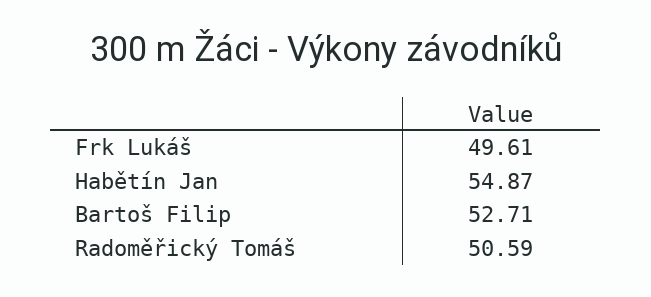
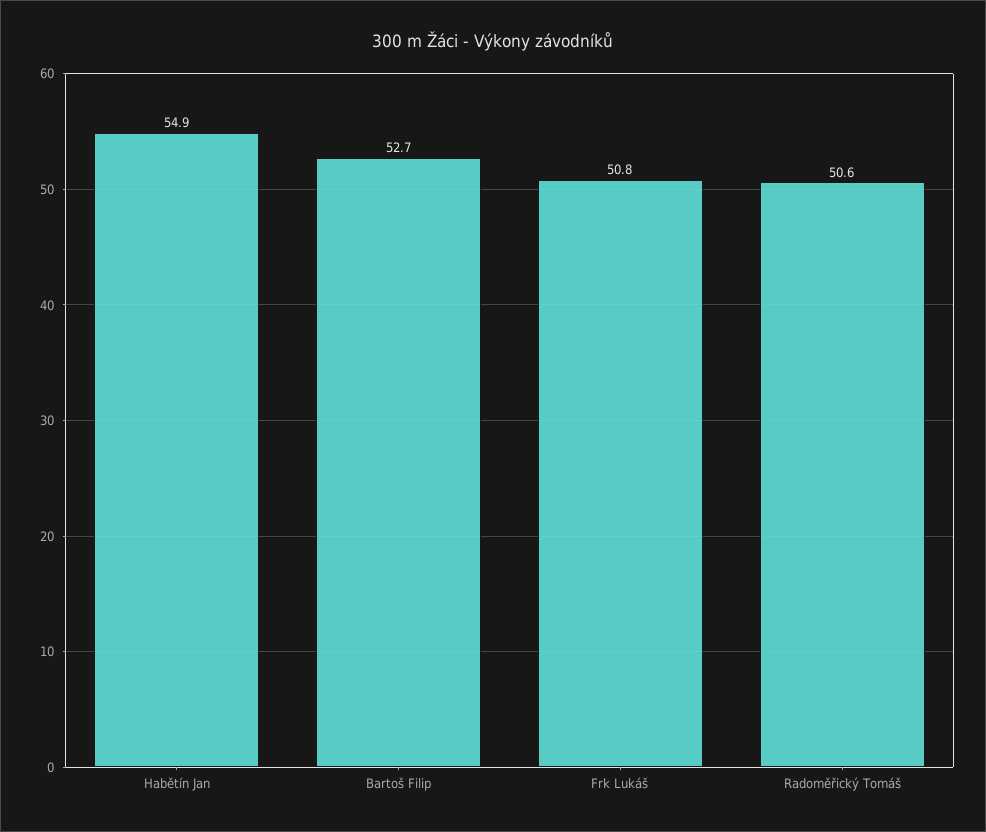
  {
-   "Frk Lukáš": 49.61,
+   "Frk Lukáš": 50.8,
    "Habětín Jan": 54.87,
    "Bartoš Filip": 52.71,
    "Radoměřický Tomáš": 50.59
  }

